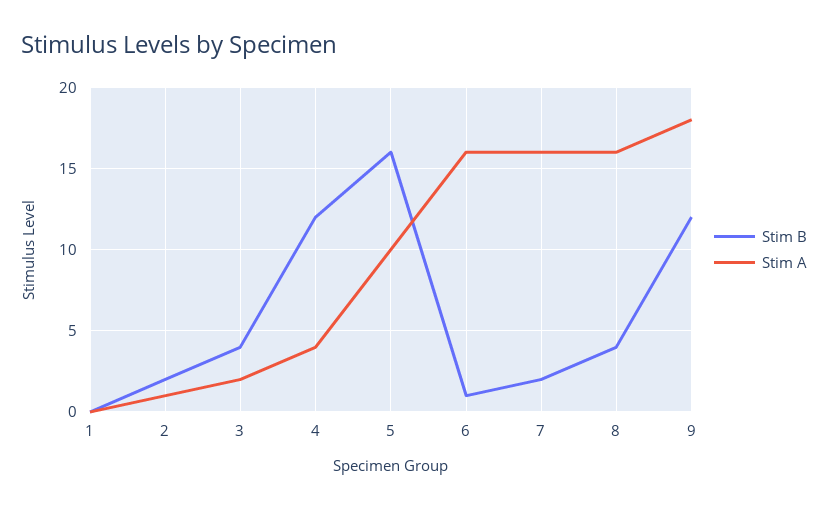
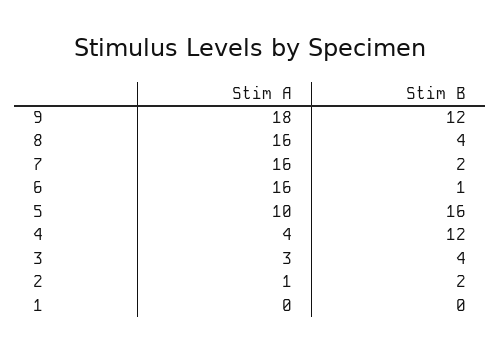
  {
    "Stim B": {
      "1": 0,
      "2": 2,
      "3": 4,
      "4": 12,
      "5": 16,
      "6": 1,
      "7": 2,
      "8": 4,
      "9": 12
    },
    "Stim A": {
      "1": 0,
      "2": 1,
-     "3": 2,
+     "3": 3,
      "4": 4,
      "5": 10,
      "6": 16,
      "7": 16,
      "8": 16,
      "9": 18
    }
  }

